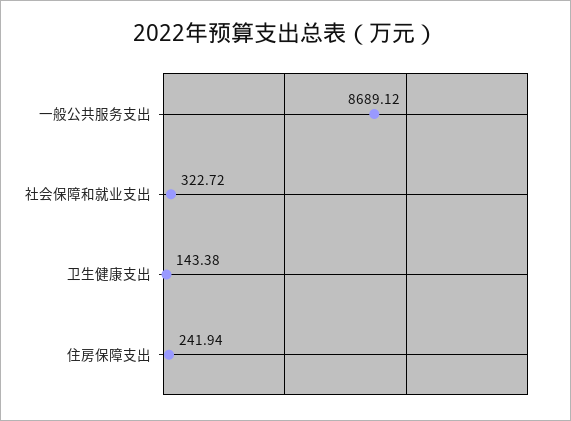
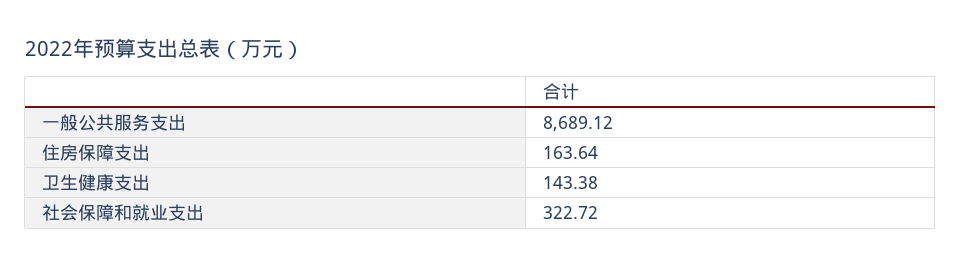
  {
    "一般公共服务支出": 8689.12,
    "社会保障和就业支出": 322.72,
    "卫生健康支出": 143.38,
-   "住房保障支出": 241.94
+   "住房保障支出": 163.64
  }

